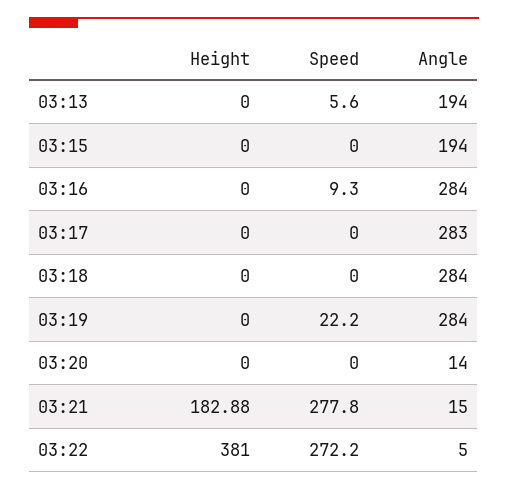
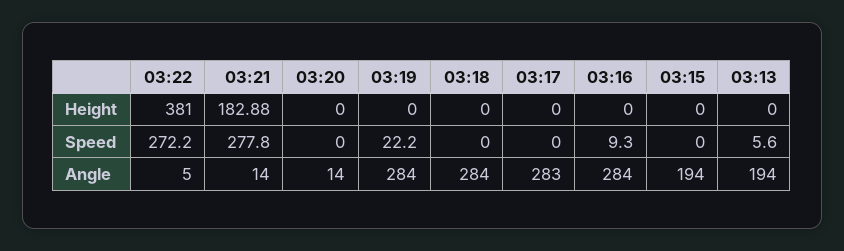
  {
    "Height": {
      "03:13": 0,
      "03:15": 0,
      "03:16": 0,
      "03:17": 0,
      "03:18": 0,
      "03:19": 0,
      "03:20": 0,
      "03:21": 182.88,
      "03:22": 381
    },
    "Speed": {
      "03:13": 5.6,
      "03:15": 0,
      "03:16": 9.3,
      "03:17": 0,
      "03:18": 0,
      "03:19": 22.2,
      "03:20": 0,
      "03:21": 277.8,
      "03:22": 272.2
    },
    "Angle": {
      "03:13": 194,
      "03:15": 194,
      "03:16": 284,
      "03:17": 283,
      "03:18": 284,
      "03:19": 284,
      "03:20": 14,
-     "03:21": 15,
+     "03:21": 14,
      "03:22": 5
    }
  }

